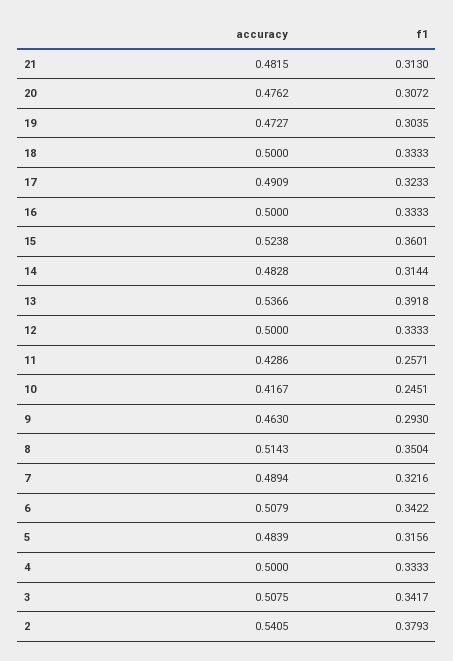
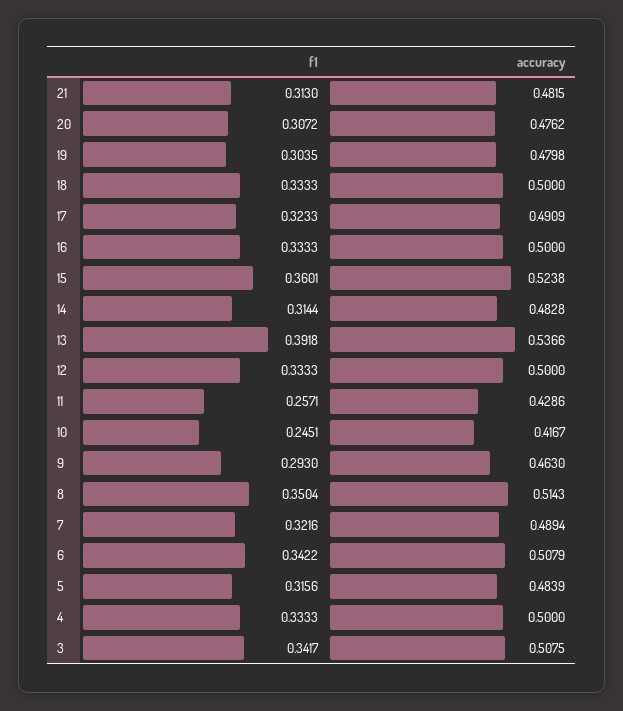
  {
    "accuracy": {
      "21": 0.4815,
      "20": 0.4762,
-     "19": 0.4727,
+     "19": 0.4798,
      "18": 0.5,
      "17": 0.4909,
      "16": 0.5,
      "15": 0.5238,
      "14": 0.4828,
      "13": 0.5366,
      "12": 0.5,
      "11": 0.4286,
      "10": 0.4167,
      "9": 0.463,
      "8": 0.5143,
      "7": 0.4894,
      "6": 0.5079,
      "5": 0.4839,
      "4": 0.5,
-     "3": 0.5075,
+     "3": 0.5075
-     "2": 0.5405
    },
    "f1": {
      "21": 0.313,
      "20": 0.3072,
      "19": 0.3035,
      "18": 0.3333,
      "17": 0.3233,
      "16": 0.3333,
      "15": 0.3601,
      "14": 0.3144,
      "13": 0.3918,
      "12": 0.3333,
      "11": 0.2571,
      "10": 0.2451,
      "9": 0.293,
      "8": 0.3504,
      "7": 0.3216,
      "6": 0.3422,
      "5": 0.3156,
      "4": 0.3333,
-     "3": 0.3417,
+     "3": 0.3417
-     "2": 0.3793
    }
  }

